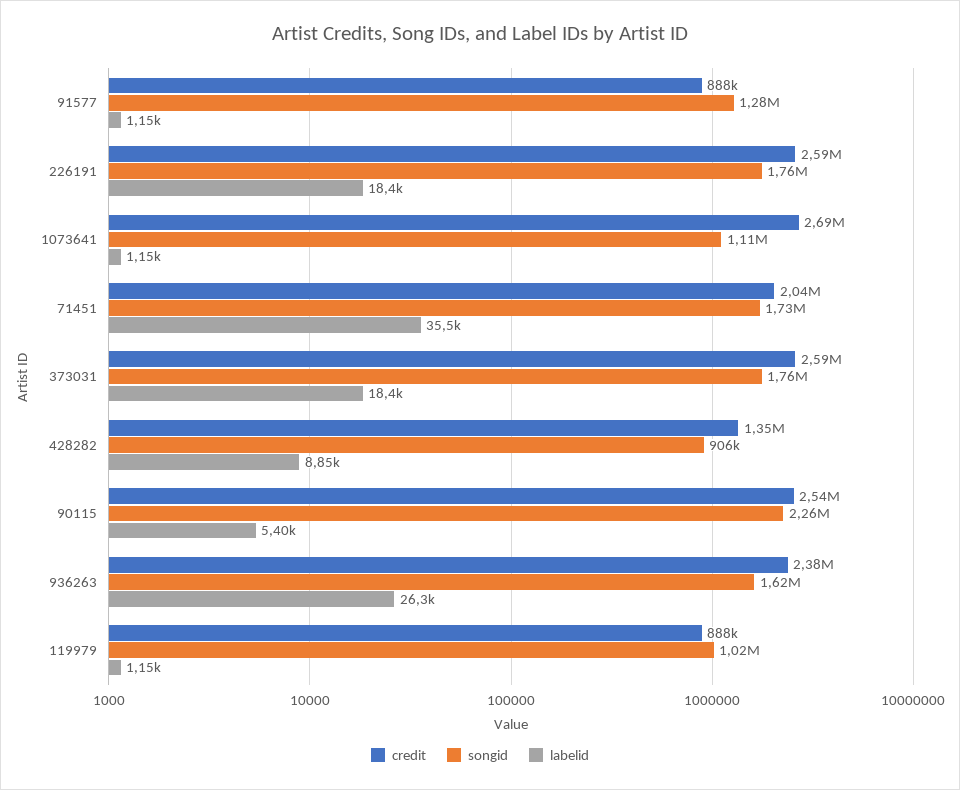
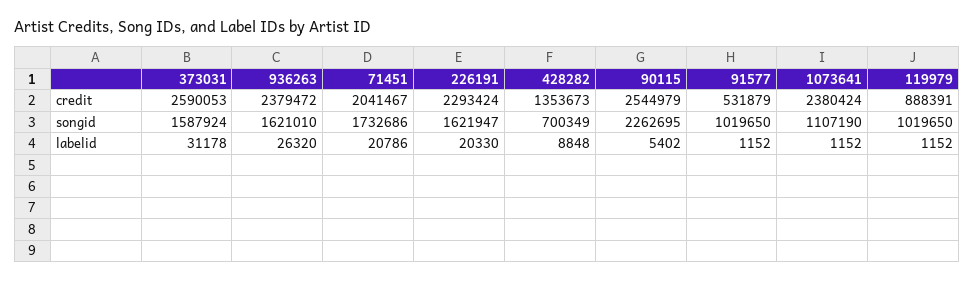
  {
    "credit": {
-     "91577": 888000,
+     "91577": 531879,
-     "226191": 2590000,
+     "226191": 2293424,
-     "1073641": 2690000,
+     "1073641": 2380424,
      "71451": 2041467,
      "373031": 2590053,
      "428282": 1353673,
      "90115": 2544979,
      "936263": 2379472,
      "119979": 888391
    },
    "songid": {
-     "91577": 1280000,
+     "91577": 1019650,
-     "226191": 1760000,
+     "226191": 1621947,
      "1073641": 1107190,
      "71451": 1732686,
-     "373031": 1760000,
+     "373031": 1587924,
-     "428282": 906000,
+     "428282": 700349,
      "90115": 2262695,
      "936263": 1621010,
      "119979": 1019650
    },
    "labelid": {
      "91577": 1152,
-     "226191": 18400,
+     "226191": 20330,
      "1073641": 1152,
-     "71451": 35500,
+     "71451": 20786,
-     "373031": 18400,
+     "373031": 31178,
      "428282": 8848,
      "90115": 5402,
      "936263": 26320,
      "119979": 1152
    }
  }

